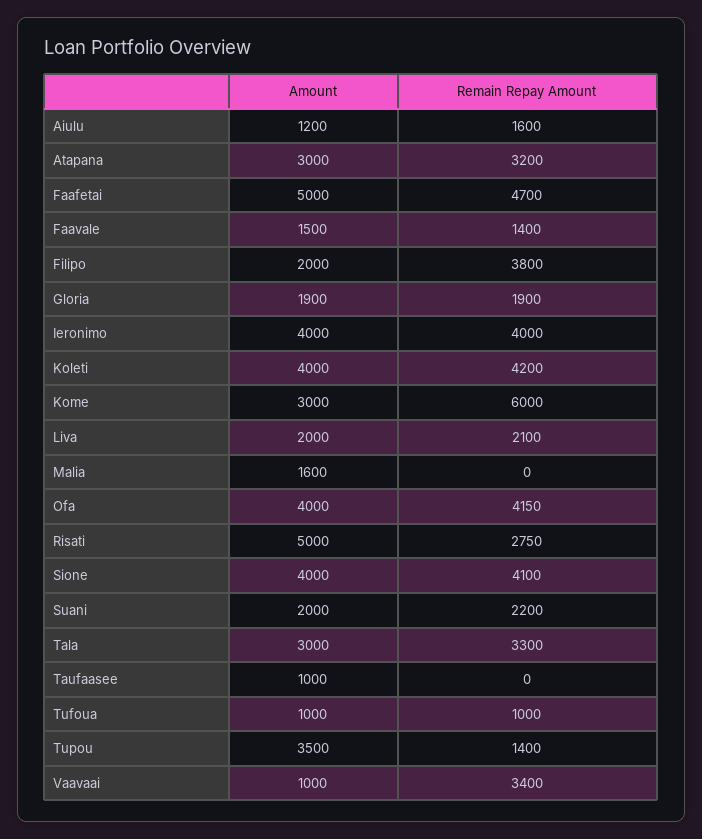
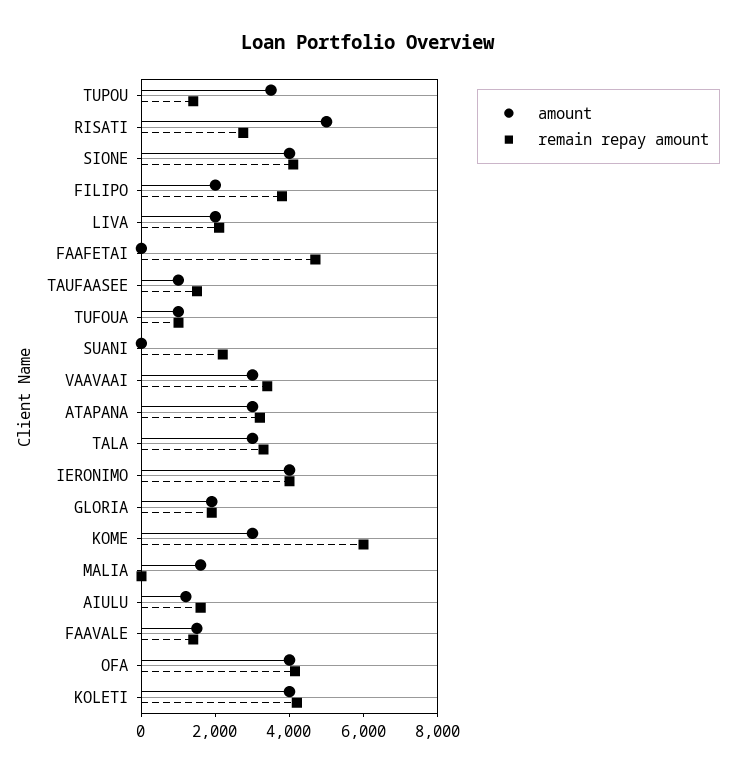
  {
    "Amount": {
      "Aiulu": 1200,
      "Atapana": 3000,
-     "Faafetai": 5000,
+     "Faafetai": 0,
      "Faavale": 1500,
      "Filipo": 2000,
      "Gloria": 1900,
      "Ieronimo": 4000,
      "Koleti": 4000,
      "Kome": 3000,
      "Liva": 2000,
      "Malia": 1600,
      "Ofa": 4000,
      "Risati": 5000,
      "Sione": 4000,
-     "Suani": 2000,
+     "Suani": 0,
      "Tala": 3000,
      "Taufaasee": 1000,
      "Tufoua": 1000,
      "Tupou": 3500,
-     "Vaavaai": 1000
+     "Vaavaai": 3000
    },
    "Remain Repay Amount": {
      "Aiulu": 1600,
      "Atapana": 3200,
      "Faafetai": 4700,
      "Faavale": 1400,
      "Filipo": 3800,
      "Gloria": 1900,
      "Ieronimo": 4000,
      "Koleti": 4200,
      "Kome": 6000,
      "Liva": 2100,
      "Malia": 0,
      "Ofa": 4150,
      "Risati": 2750,
      "Sione": 4100,
      "Suani": 2200,
      "Tala": 3300,
-     "Taufaasee": 0,
+     "Taufaasee": 1500,
      "Tufoua": 1000,
      "Tupou": 1400,
      "Vaavaai": 3400
    }
  }

